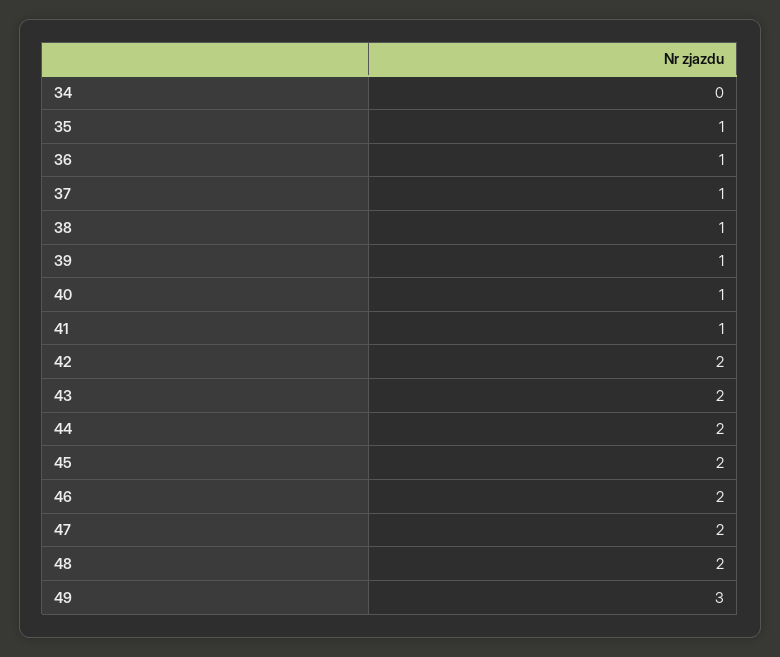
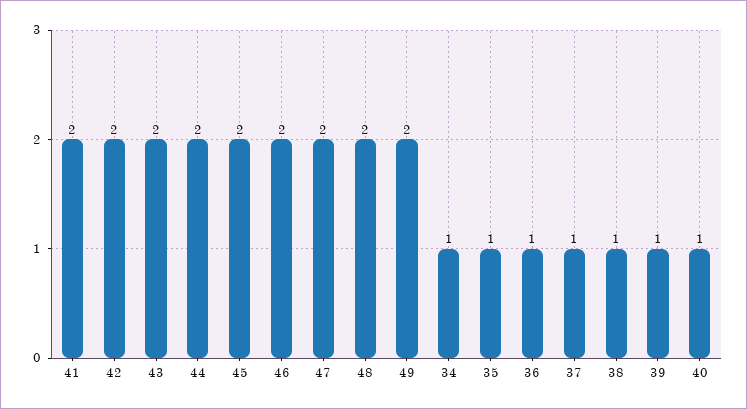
  {
-   "34": 0,
+   "34": 1,
    "35": 1,
    "36": 1,
    "37": 1,
    "38": 1,
    "39": 1,
    "40": 1,
-   "41": 1,
+   "41": 2,
    "42": 2,
    "43": 2,
    "44": 2,
    "45": 2,
    "46": 2,
    "47": 2,
    "48": 2,
-   "49": 3
+   "49": 2
  }

